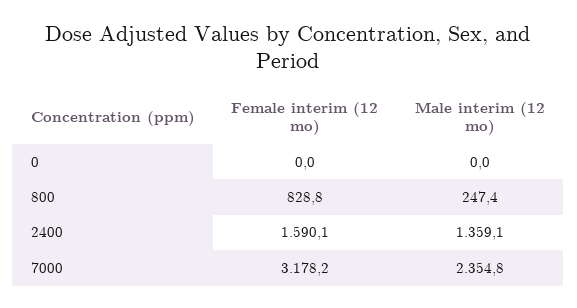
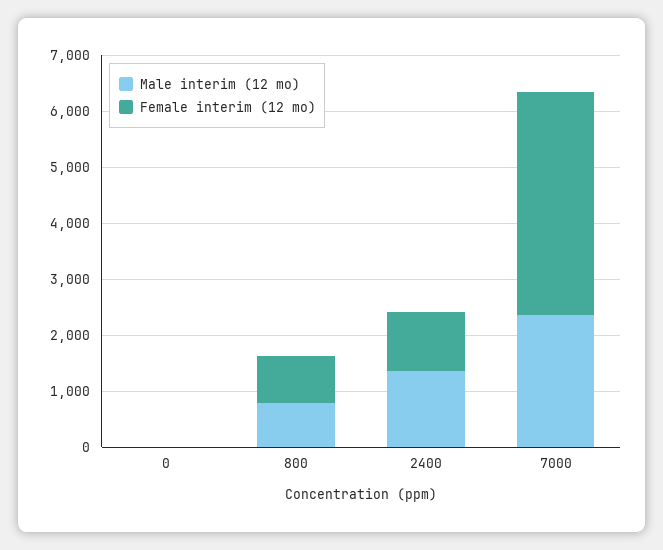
  {
    "Female interim (12 mo)": {
      "0": 0,
      "800": 828.8,
-     "2400": 1590.1,
+     "2400": 1000,
-     "7000": 3178.2
+     "7000": 4000
    },
    "Male interim (12 mo)": {
      "0": 0,
-     "800": 247.4,
+     "800": 800,
      "2400": 1359.1,
      "7000": 2354.8
    }
  }

